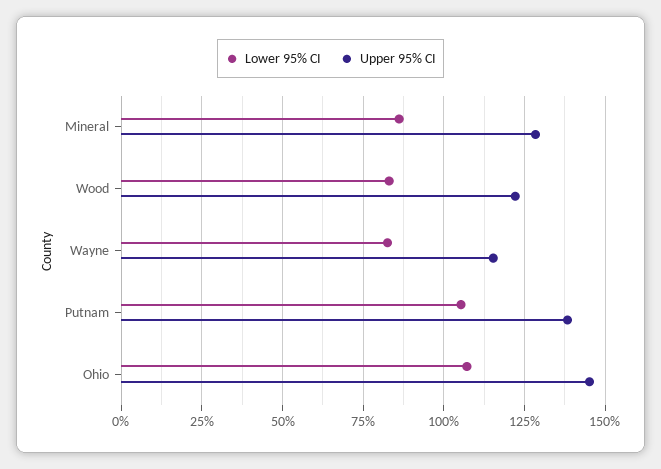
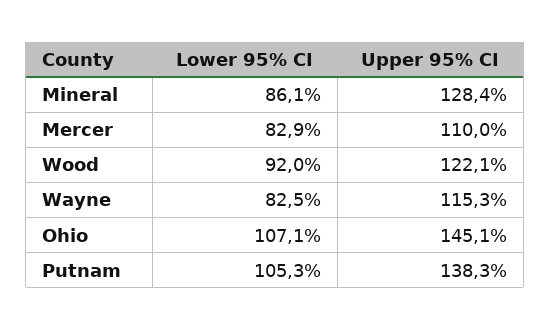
  {
    "Lower 95% CI": {
      "Mineral": 86.1,
-     "Wood": 82.5,
+     "Wood": 92,
      "Wayne": 82.5,
      "Putnam": 105.3,
-     "Ohio": 107.1
+     "Ohio": 107.1,
+     "Mercer": 82.9
    },
    "Upper 95% CI": {
      "Mineral": 128.4,
      "Wood": 122.1,
      "Wayne": 115.3,
      "Putnam": 138.3,
-     "Ohio": 145.1
+     "Ohio": 145.1,
+     "Mercer": 110
    }
  }

